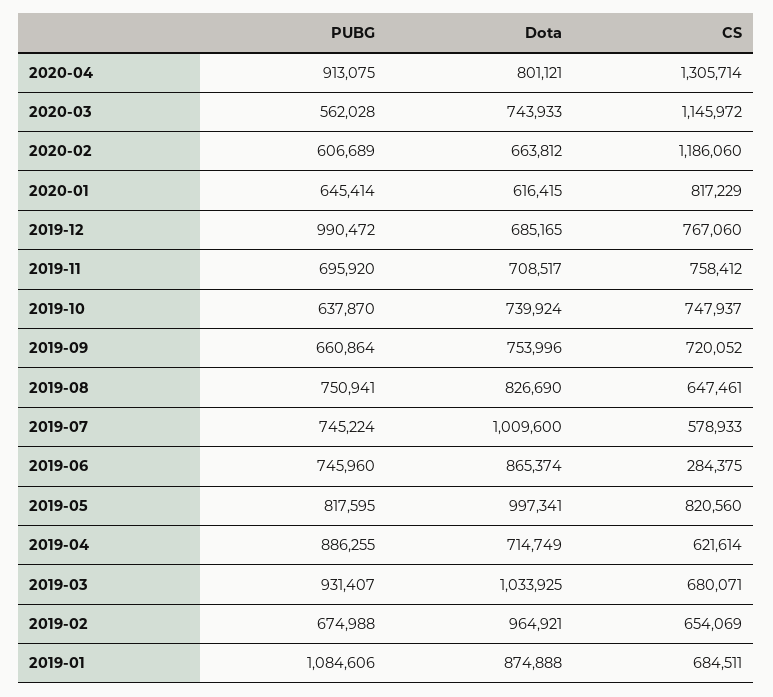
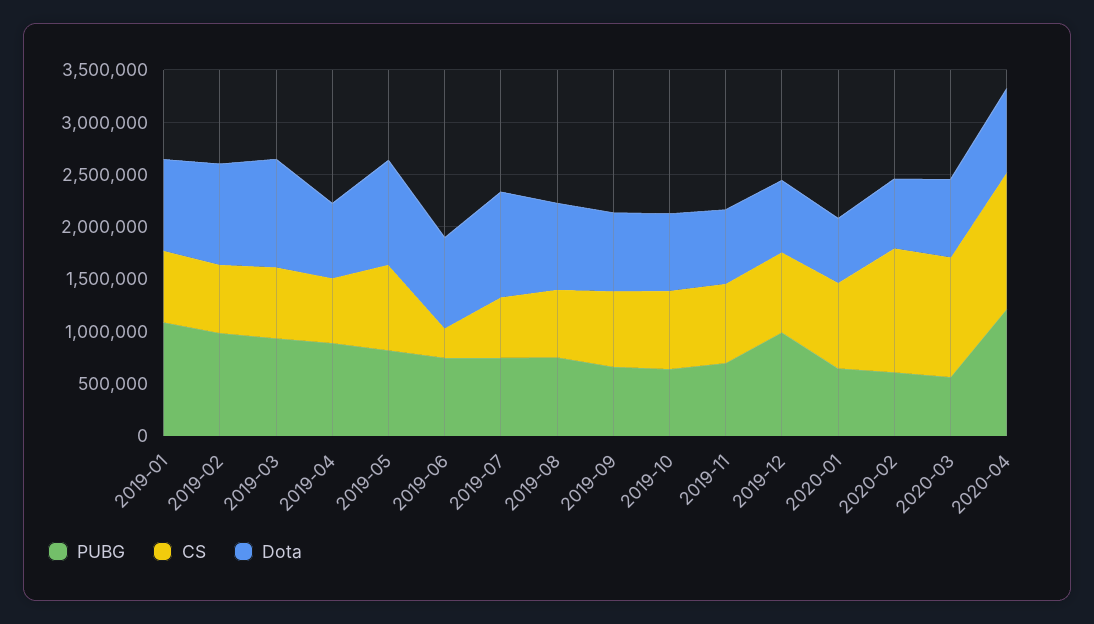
  {
    "PUBG": {
-     "2020-04": 913075,
+     "2020-04": 1200000,
      "2020-03": 562028,
      "2020-02": 606689,
      "2020-01": 645414,
      "2019-12": 990472,
      "2019-11": 695920,
      "2019-10": 637870,
      "2019-09": 660864,
      "2019-08": 750941,
      "2019-07": 745224,
      "2019-06": 745960,
      "2019-05": 817595,
      "2019-04": 886255,
      "2019-03": 931407,
-     "2019-02": 674988,
+     "2019-02": 1000000,
      "2019-01": 1084606
    },
    "Dota": {
      "2020-04": 801121,
      "2020-03": 743933,
      "2020-02": 663812,
      "2020-01": 616415,
      "2019-12": 685165,
      "2019-11": 708517,
      "2019-10": 739924,
      "2019-09": 753996,
      "2019-08": 826690,
      "2019-07": 1009600,
      "2019-06": 865374,
      "2019-05": 997341,
      "2019-04": 714749,
      "2019-03": 1033925,
      "2019-02": 964921,
      "2019-01": 874888
    },
    "CS": {
      "2020-04": 1305714,
      "2020-03": 1145972,
      "2020-02": 1186060,
      "2020-01": 817229,
      "2019-12": 767060,
      "2019-11": 758412,
      "2019-10": 747937,
      "2019-09": 720052,
      "2019-08": 647461,
      "2019-07": 578933,
      "2019-06": 284375,
      "2019-05": 820560,
      "2019-04": 621614,
      "2019-03": 680071,
      "2019-02": 654069,
      "2019-01": 684511
    }
  }

